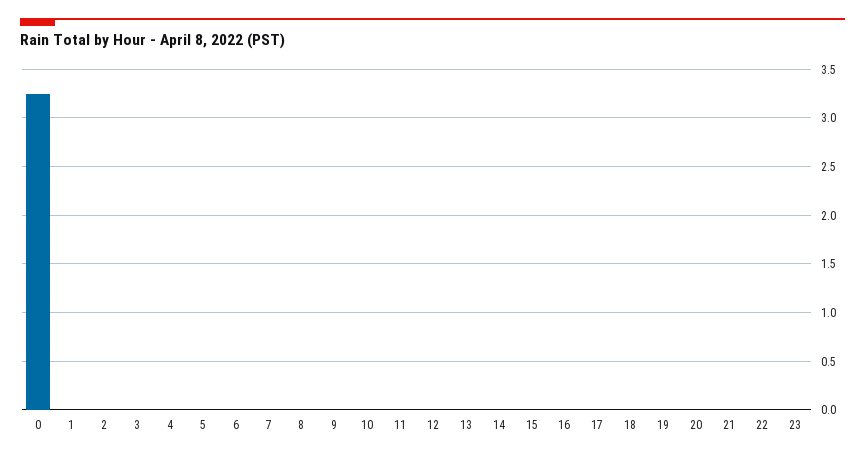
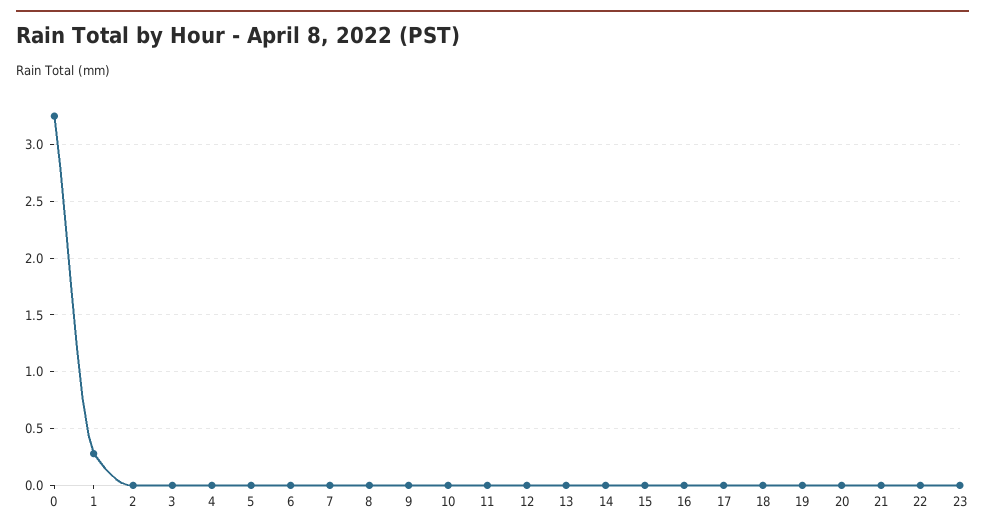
  {
    "0": 3.3,
-   "1": 0,
+   "1": 0.3,
    "2": 0,
    "3": 0,
    "4": 0,
    "5": 0,
    "6": 0,
    "7": 0,
    "8": 0,
    "9": 0,
    "10": 0,
    "11": 0,
    "12": 0,
    "13": 0,
    "14": 0,
    "15": 0,
    "16": 0,
    "17": 0,
    "18": 0,
    "19": 0,
    "20": 0,
    "21": 0,
    "22": 0,
    "23": 0
  }

